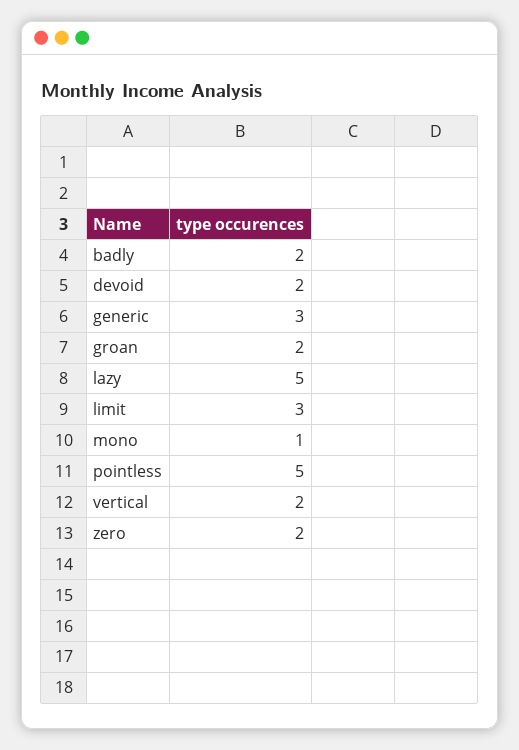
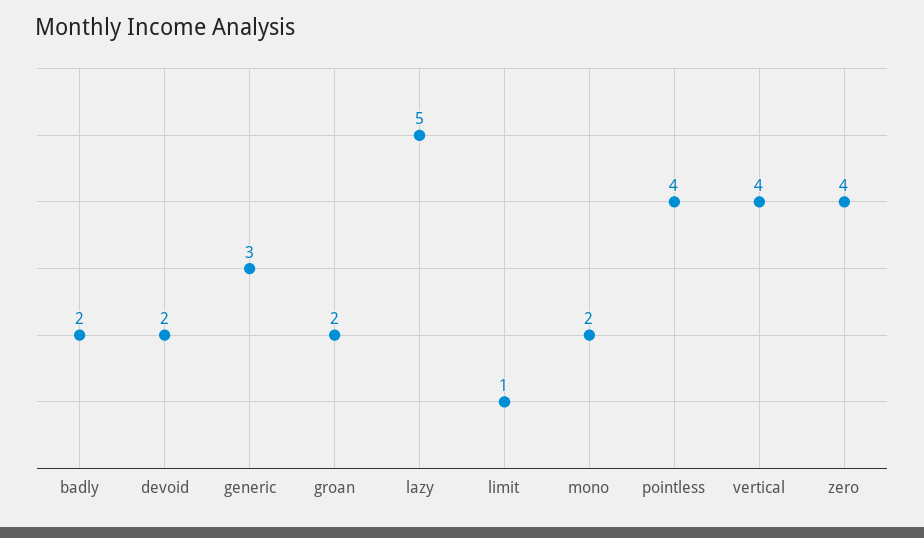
  {
    "badly": 2,
    "devoid": 2,
    "generic": 3,
    "groan": 2,
    "lazy": 5,
-   "limit": 3,
+   "limit": 1,
-   "mono": 1,
+   "mono": 2,
-   "pointless": 5,
+   "pointless": 4,
-   "vertical": 2,
+   "vertical": 4,
-   "zero": 2
+   "zero": 4
  }

